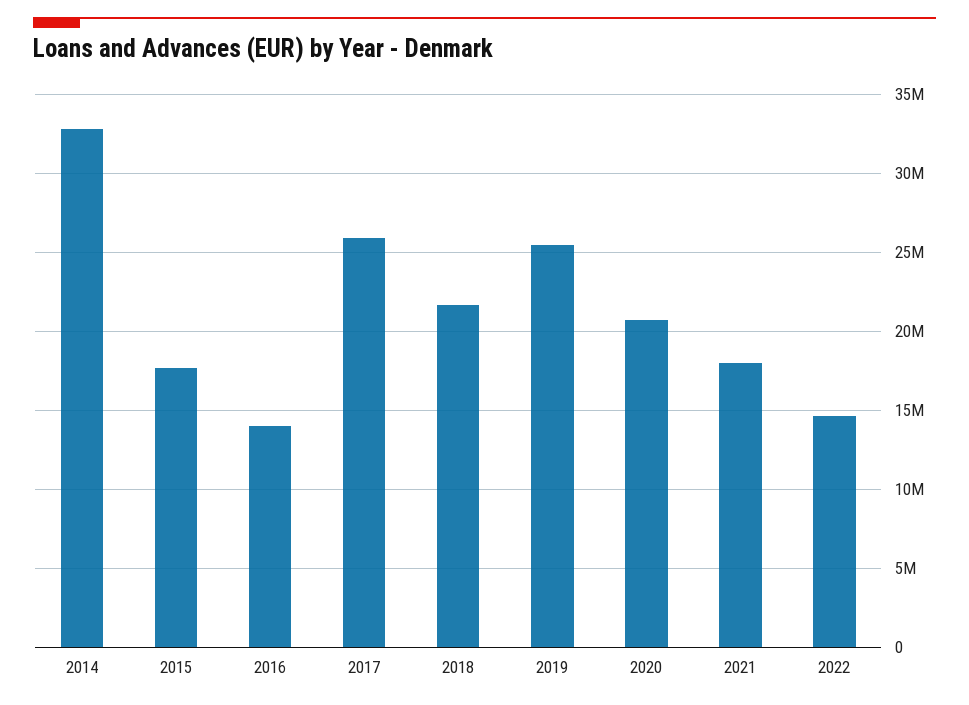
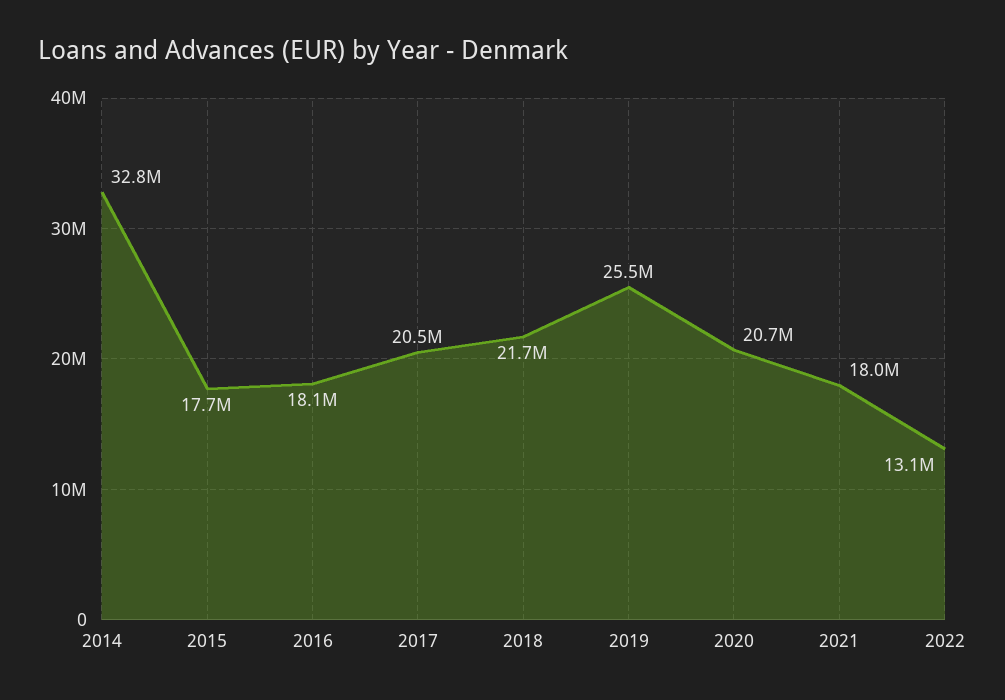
  {
    "2014": 32800000,
    "2015": 17700000,
-   "2016": 14000000,
+   "2016": 18100000,
-   "2017": 26000000,
+   "2017": 20500000,
    "2018": 21700000,
    "2019": 25500000,
    "2020": 20700000,
    "2021": 18000000,
-   "2022": 14500000
+   "2022": 13100000
  }

